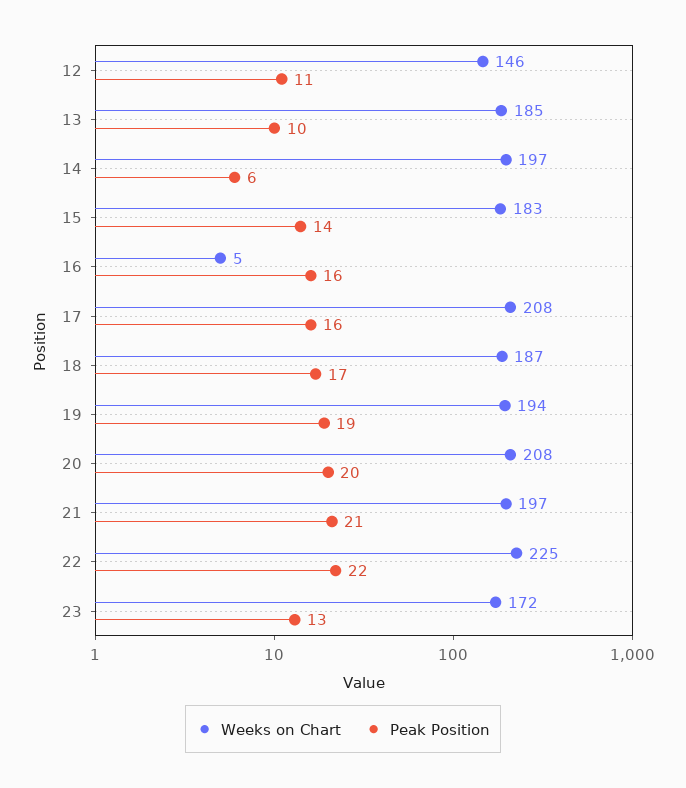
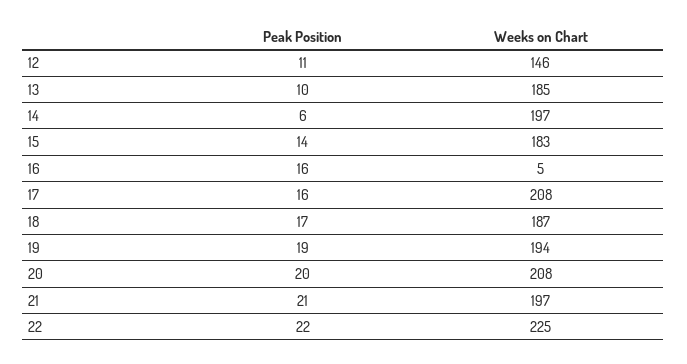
  {
    "Weeks on Chart": {
      "12": 146,
      "13": 185,
      "14": 197,
      "15": 183,
      "16": 5,
      "17": 208,
      "18": 187,
      "19": 194,
      "20": 208,
      "21": 197,
-     "22": 225,
+     "22": 225
-     "23": 172
    },
    "Peak Position": {
      "12": 11,
      "13": 10,
      "14": 6,
      "15": 14,
      "16": 16,
      "17": 16,
      "18": 17,
      "19": 19,
      "20": 20,
      "21": 21,
-     "22": 22,
+     "22": 22
-     "23": 13
    }
  }

